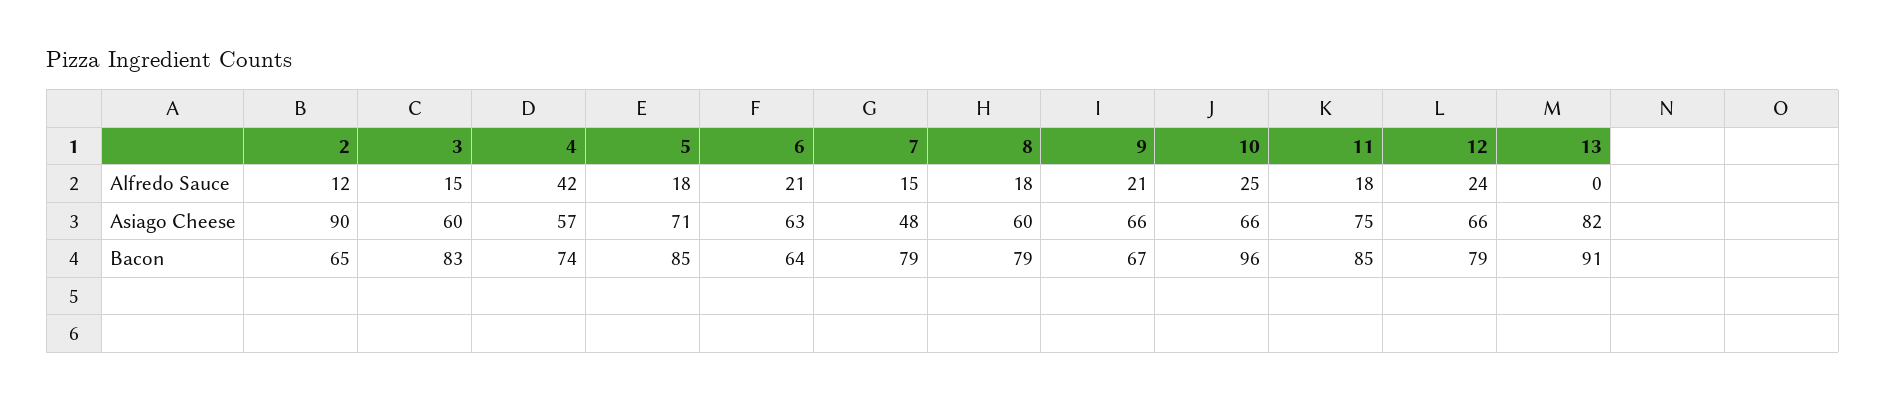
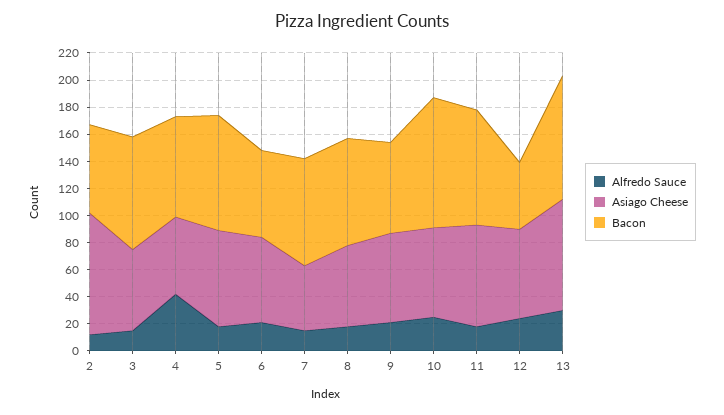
  {
    "Alfredo Sauce": {
      "2": 12,
      "3": 15,
      "4": 42,
      "5": 18,
      "6": 21,
      "7": 15,
      "8": 18,
      "9": 21,
      "10": 25,
      "11": 18,
      "12": 24,
-     "13": 0
+     "13": 30
    },
    "Asiago Cheese": {
      "2": 90,
      "3": 60,
      "4": 57,
      "5": 71,
      "6": 63,
      "7": 48,
      "8": 60,
      "9": 66,
      "10": 66,
      "11": 75,
      "12": 66,
      "13": 82
    },
    "Bacon": {
      "2": 65,
      "3": 83,
      "4": 74,
      "5": 85,
      "6": 64,
      "7": 79,
      "8": 79,
      "9": 67,
      "10": 96,
      "11": 85,
-     "12": 79,
+     "12": 50,
      "13": 91
    }
  }

